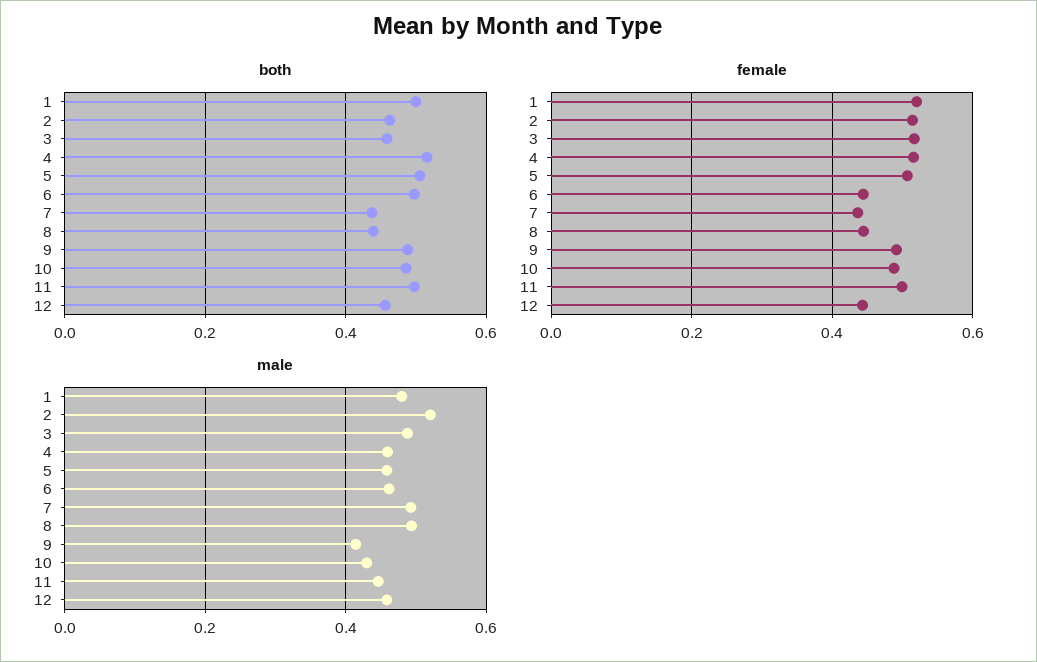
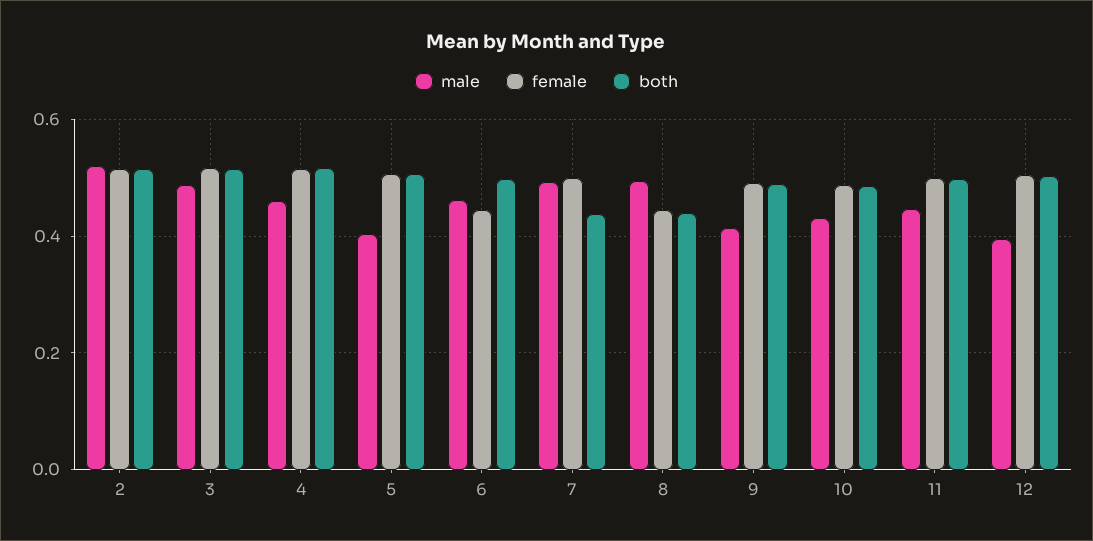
  {
    "both": {
-     "1": 0.5,
-     "2": 0.46,
+     "2": 0.52,
-     "3": 0.46,
+     "3": 0.52,
      "4": 0.52,
      "5": 0.5,
      "6": 0.5,
      "7": 0.44,
      "8": 0.44,
      "9": 0.48,
      "10": 0.48,
      "11": 0.5,
-     "12": 0.46
+     "12": 0.5
    },
    "female": {
-     "1": 0.52,
      "2": 0.52,
      "3": 0.52,
      "4": 0.52,
      "5": 0.5,
      "6": 0.44,
-     "7": 0.44,
+     "7": 0.5,
      "8": 0.44,
      "9": 0.5,
      "10": 0.48,
      "11": 0.5,
-     "12": 0.44
+     "12": 0.5
    },
    "male": {
-     "1": 0.48,
      "2": 0.52,
      "3": 0.48,
      "4": 0.46,
-     "5": 0.46,
+     "5": 0.4,
      "6": 0.46,
      "7": 0.5,
      "8": 0.5,
      "9": 0.42,
      "10": 0.44,
      "11": 0.44,
-     "12": 0.46
+     "12": 0.4
    }
  }

